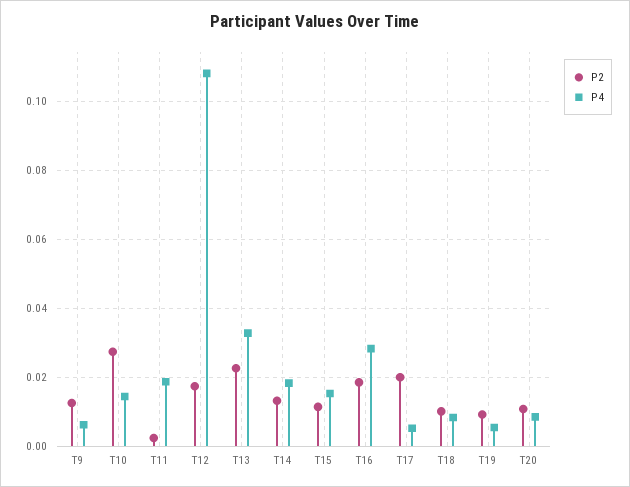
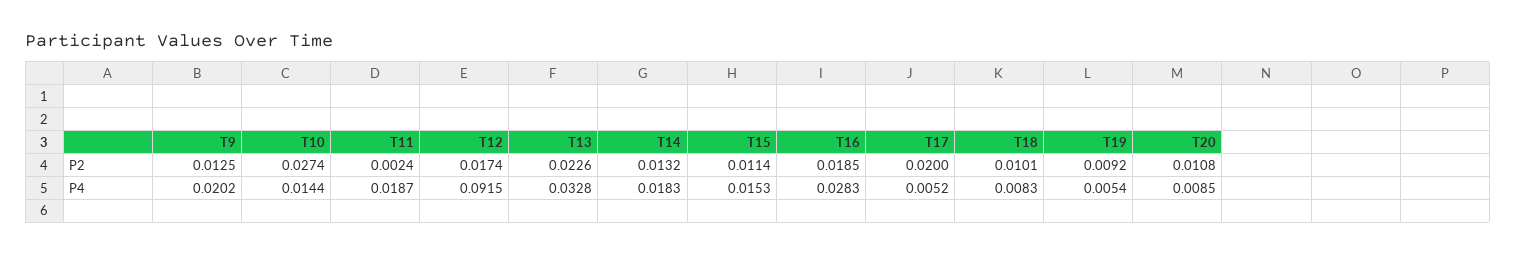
  {
    "P2": {
      "T9": 0.0125,
      "T10": 0.0274,
      "T11": 0.0024,
      "T12": 0.0174,
      "T13": 0.0226,
      "T14": 0.0132,
      "T15": 0.0114,
      "T16": 0.0185,
      "T17": 0.02,
      "T18": 0.0101,
      "T19": 0.0092,
      "T20": 0.0108
    },
    "P4": {
-     "T9": 0.006,
+     "T9": 0.0202,
      "T10": 0.0144,
      "T11": 0.0187,
-     "T12": 0.108,
+     "T12": 0.0915,
      "T13": 0.0328,
      "T14": 0.0183,
      "T15": 0.0153,
      "T16": 0.0283,
      "T17": 0.0052,
      "T18": 0.0083,
      "T19": 0.0054,
      "T20": 0.0085
    }
  }

